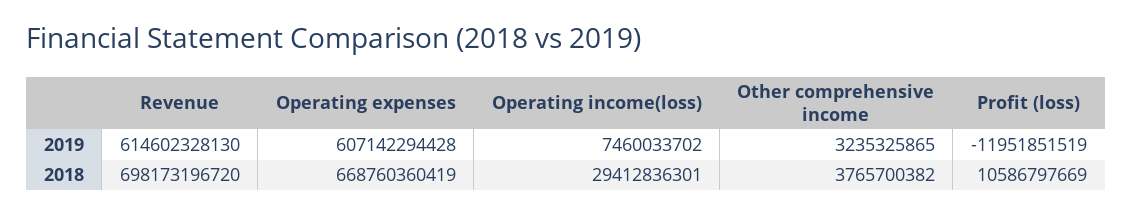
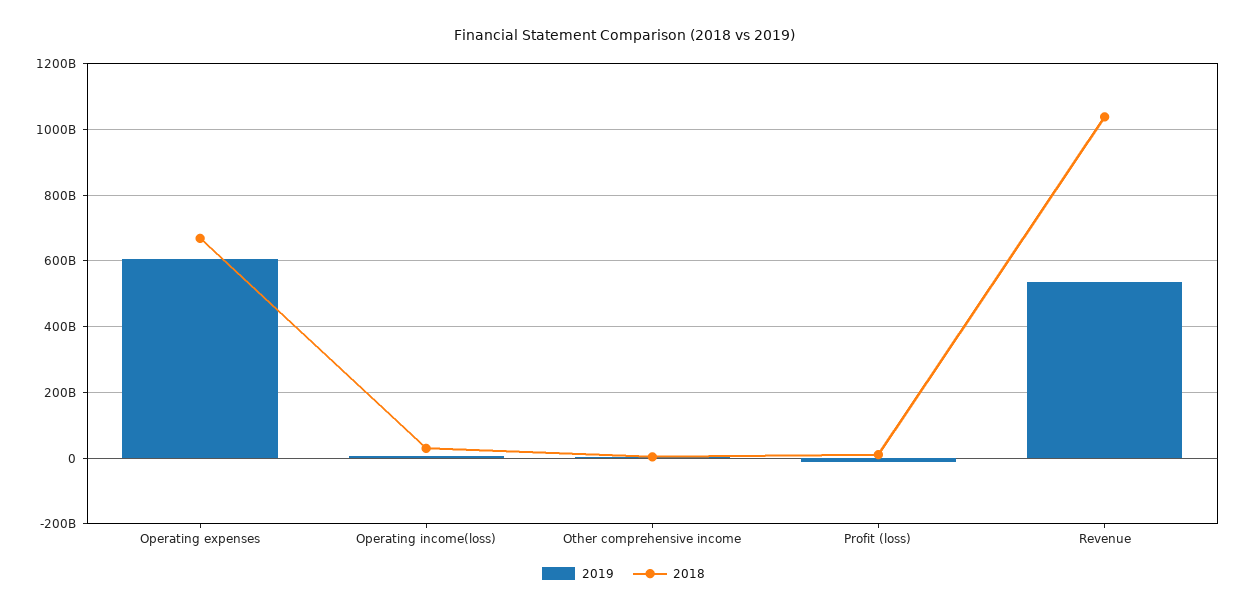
  {
    "2019": {
-     "Revenue": 614602328130,
+     "Revenue": 540000000000,
      "Operating expenses": 607142294428,
      "Operating income(loss)": 7460033702,
      "Other comprehensive income": 3235325865,
      "Profit (loss)": -11951851519
    },
    "2018": {
-     "Revenue": 698173196720,
+     "Revenue": 1040000000000,
      "Operating expenses": 668760360419,
      "Operating income(loss)": 29412836301,
      "Other comprehensive income": 3765700382,
      "Profit (loss)": 10586797669
    }
  }

